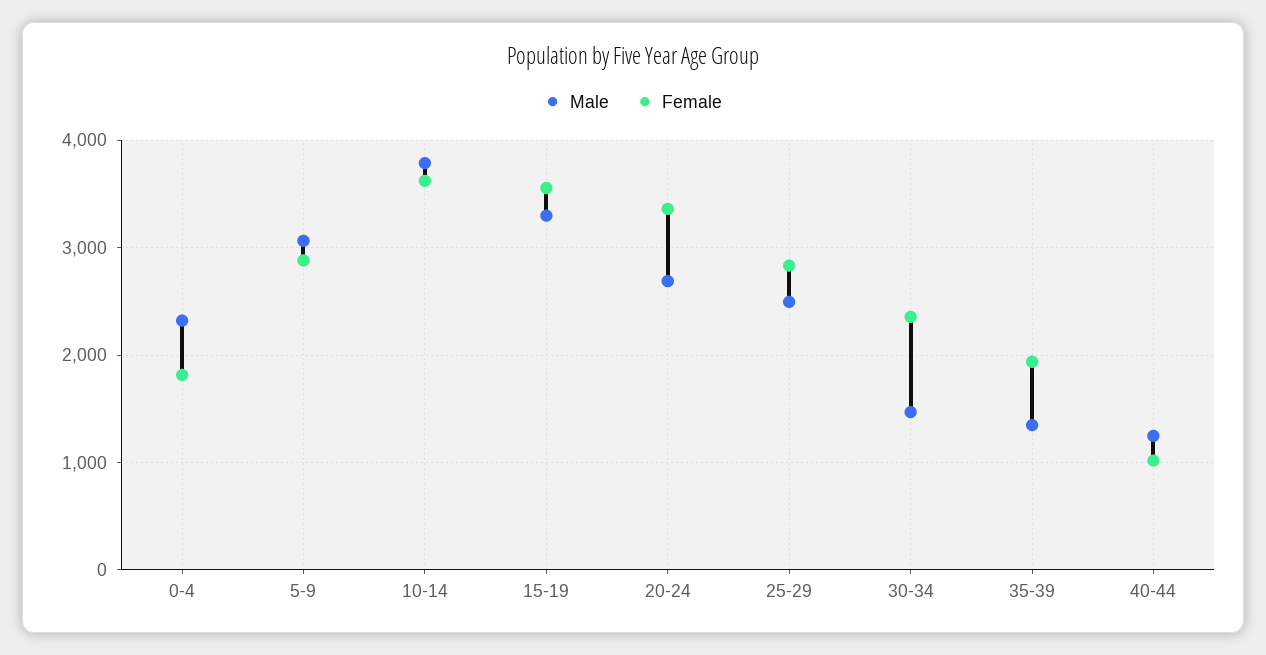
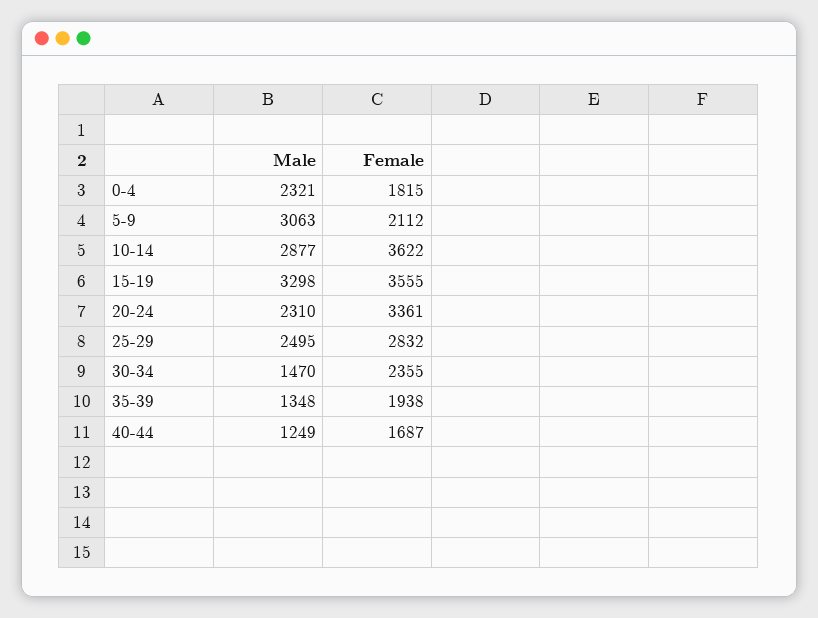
  {
    "Male": {
      "0-4": 2321,
      "5-9": 3063,
-     "10-14": 3800,
+     "10-14": 2877,
      "15-19": 3298,
-     "20-24": 2700,
+     "20-24": 2310,
      "25-29": 2495,
      "30-34": 1470,
      "35-39": 1348,
      "40-44": 1249
    },
    "Female": {
      "0-4": 1815,
-     "5-9": 2900,
+     "5-9": 2112,
      "10-14": 3622,
      "15-19": 3555,
      "20-24": 3361,
      "25-29": 2832,
      "30-34": 2355,
      "35-39": 1938,
-     "40-44": 1000
+     "40-44": 1687
    }
  }

